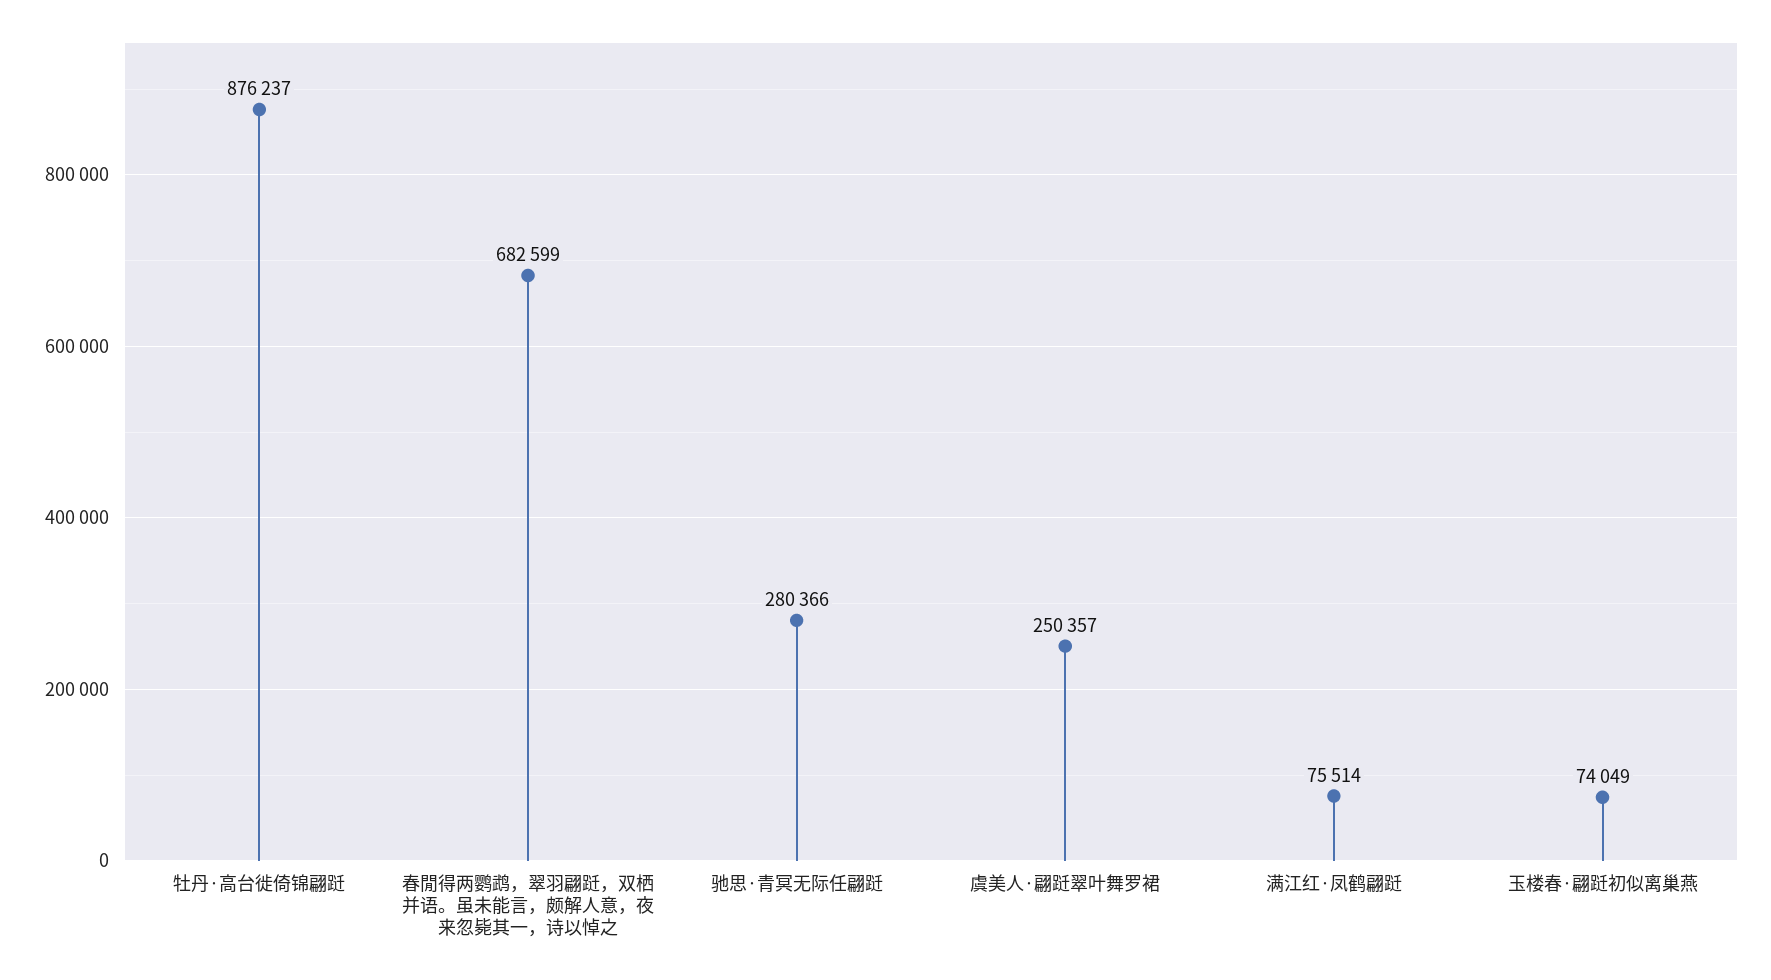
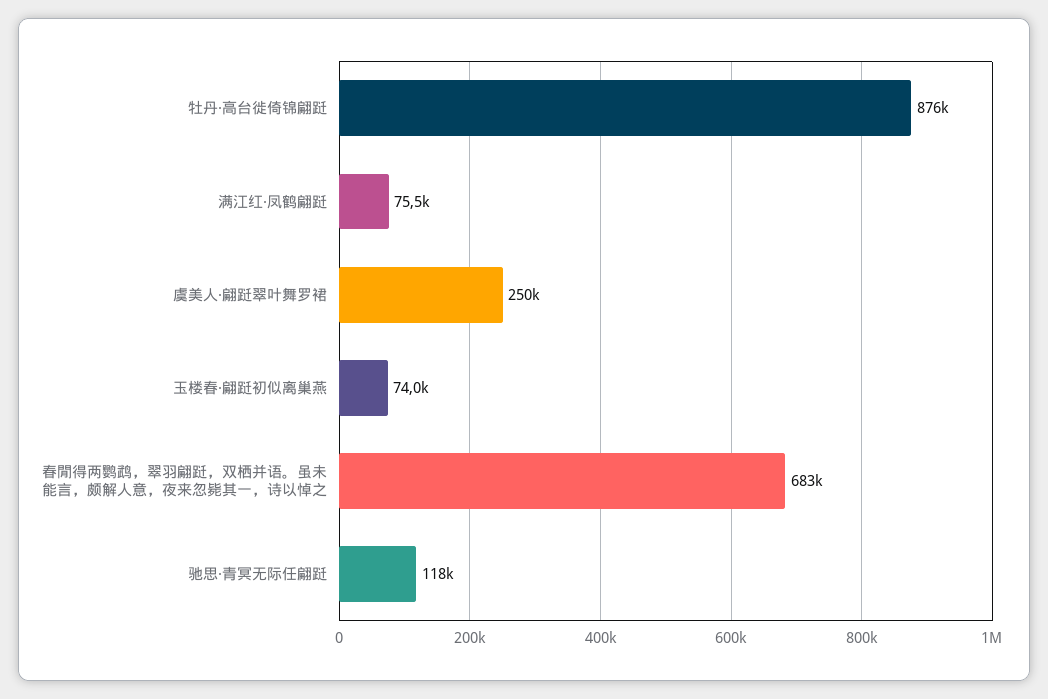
  {
    "牡丹·高台徙倚锦翩跹": 876237,
    "春閒得两鹦鹉，翠羽翩跹，双栖并语。虽未能言，颇解人意，夜来忽毙其一，诗以悼之": 682599,
-   "驰思·青冥无际任翩跹": 280366,
+   "驰思·青冥无际任翩跹": 118000,
    "虞美人·翩跹翠叶舞罗裙": 250357,
    "满江红·凤鹤翩跹": 75514,
    "玉楼春·翩跹初似离巢燕": 74049
  }

